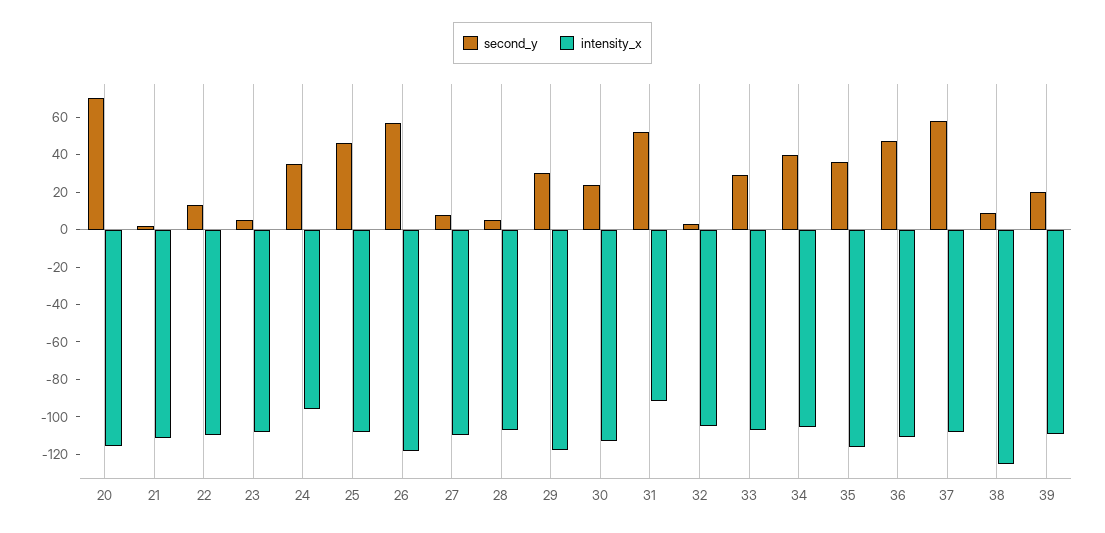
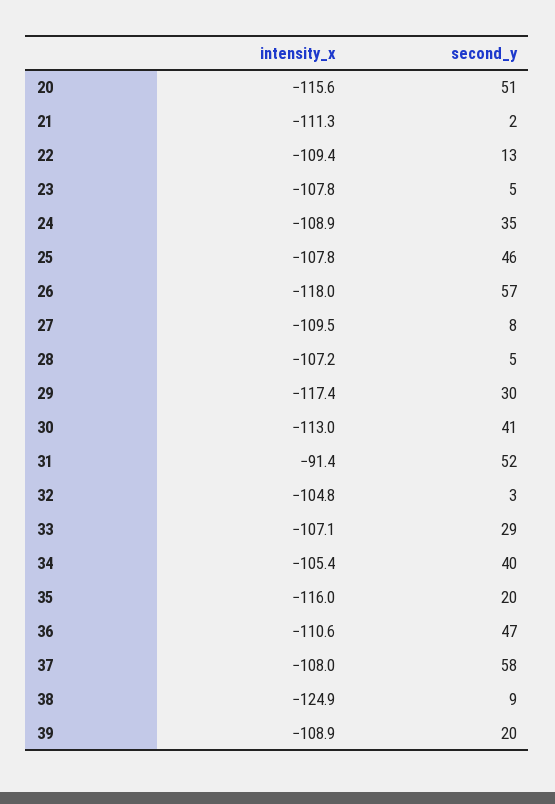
  {
    "second_y": {
-     "20": 70,
+     "20": 51,
      "21": 2,
      "22": 13,
      "23": 5,
      "24": 35,
      "25": 46,
      "26": 57,
      "27": 8,
      "28": 5,
      "29": 30,
-     "30": 25,
+     "30": 41,
      "31": 52,
      "32": 3,
      "33": 29,
      "34": 40,
-     "35": 35,
+     "35": 20,
      "36": 47,
      "37": 58,
      "38": 9,
      "39": 20
    },
    "intensity_x": {
      "20": -115.6,
      "21": -111.3,
      "22": -109.4,
      "23": -107.8,
-     "24": -95,
+     "24": -108.9,
      "25": -107.8,
      "26": -118,
      "27": -109.5,
      "28": -107.2,
      "29": -117.4,
      "30": -113,
      "31": -91.4,
      "32": -104.8,
      "33": -107.1,
      "34": -105.4,
      "35": -116,
      "36": -110.6,
      "37": -108,
      "38": -124.9,
      "39": -108.9
    }
  }

